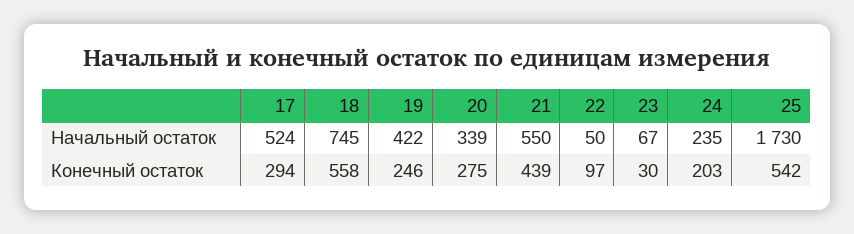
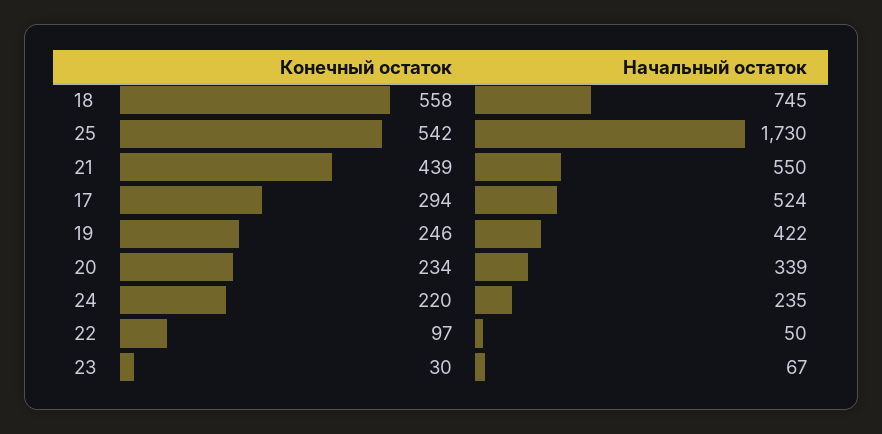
  {
    "17": {
      "Начальный остаток": 524,
      "Конечный остаток": 294
    },
    "18": {
      "Начальный остаток": 745,
      "Конечный остаток": 558
    },
    "19": {
      "Начальный остаток": 422,
      "Конечный остаток": 246
    },
    "20": {
      "Начальный остаток": 339,
-     "Конечный остаток": 275
+     "Конечный остаток": 234
    },
    "21": {
      "Начальный остаток": 550,
      "Конечный остаток": 439
    },
    "22": {
      "Начальный остаток": 50,
      "Конечный остаток": 97
    },
    "23": {
      "Начальный остаток": 67,
      "Конечный остаток": 30
    },
    "24": {
      "Начальный остаток": 235,
-     "Конечный остаток": 203
+     "Конечный остаток": 220
    },
    "25": {
      "Начальный остаток": 1730,
      "Конечный остаток": 542
    }
  }

